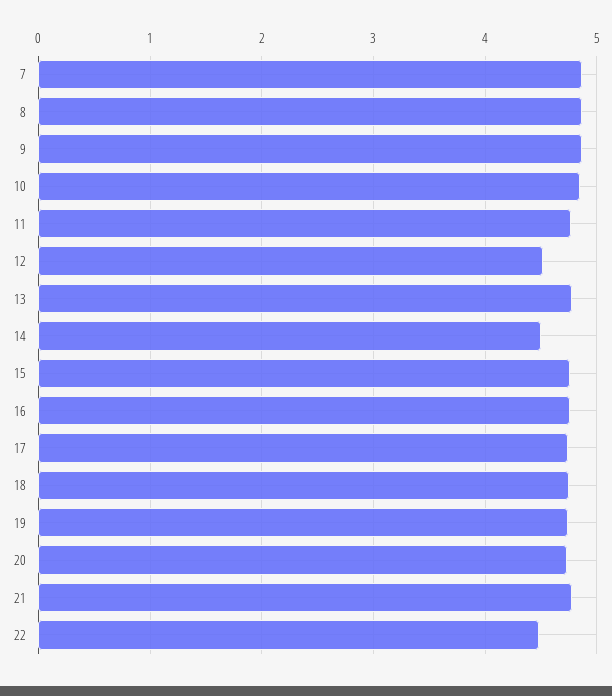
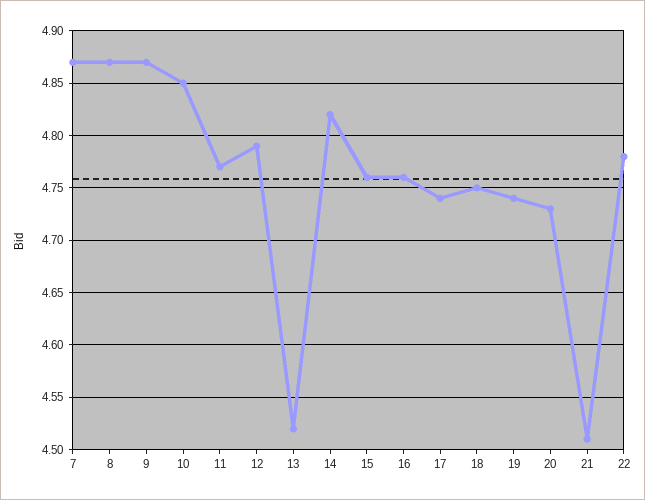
  {
    "7": 4.87,
    "8": 4.87,
    "9": 4.87,
    "10": 4.85,
    "11": 4.77,
-   "12": 4.5,
+   "12": 4.79,
-   "13": 4.8,
+   "13": 4.52,
-   "14": 4.5,
+   "14": 4.82,
    "15": 4.76,
    "16": 4.76,
    "17": 4.74,
    "18": 4.75,
    "19": 4.74,
    "20": 4.73,
-   "21": 4.8,
+   "21": 4.51,
-   "22": 4.5
+   "22": 4.78
  }

